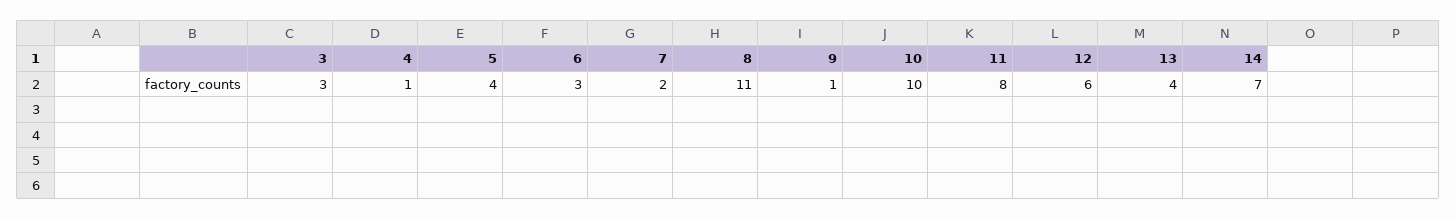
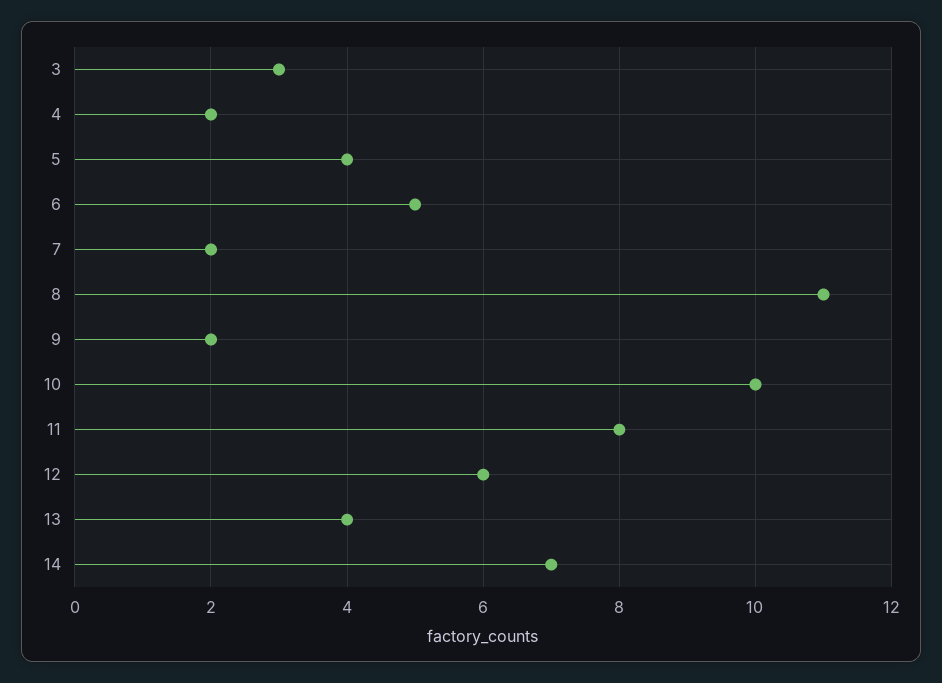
  {
    "3": 3,
-   "4": 1,
+   "4": 2,
    "5": 4,
-   "6": 3,
+   "6": 5,
    "7": 2,
    "8": 11,
-   "9": 1,
+   "9": 2,
    "10": 10,
    "11": 8,
    "12": 6,
    "13": 4,
    "14": 7
  }

